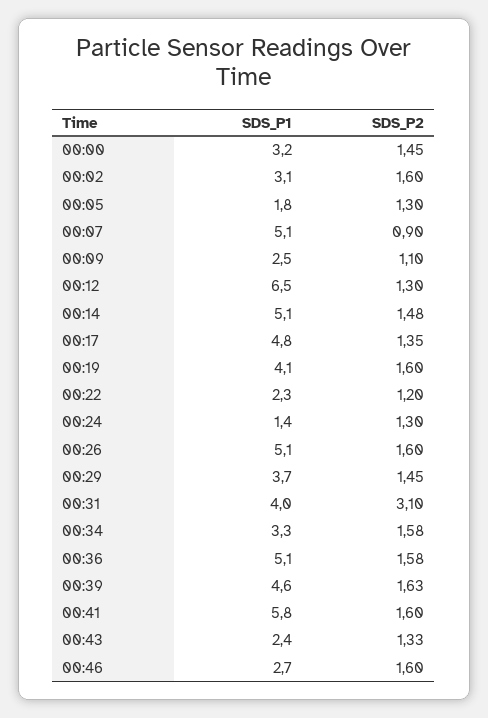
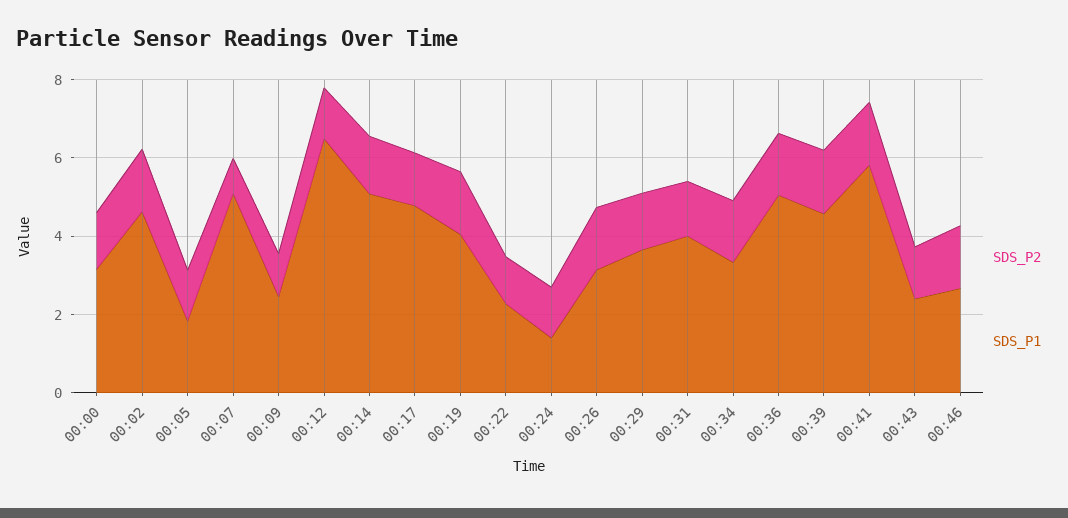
  {
    "SDS_P1": {
      "00:00": 3.2,
-     "00:02": 3.1,
+     "00:02": 4.5,
      "00:05": 1.8,
      "00:07": 5.1,
      "00:09": 2.5,
      "00:12": 6.5,
      "00:14": 5.1,
      "00:17": 4.8,
      "00:19": 4.1,
      "00:22": 2.3,
      "00:24": 1.4,
-     "00:26": 5.1,
+     "00:26": 3,
      "00:29": 3.7,
      "00:31": 4,
      "00:34": 3.3,
      "00:36": 5.1,
      "00:39": 4.6,
      "00:41": 5.8,
      "00:43": 2.4,
      "00:46": 2.7
    },
    "SDS_P2": {
      "00:00": 1.45,
      "00:02": 1.6,
      "00:05": 1.3,
      "00:07": 0.9,
      "00:09": 1.1,
      "00:12": 1.3,
      "00:14": 1.48,
      "00:17": 1.35,
      "00:19": 1.6,
      "00:22": 1.2,
      "00:24": 1.3,
      "00:26": 1.6,
      "00:29": 1.45,
-     "00:31": 3.1,
+     "00:31": 1.5,
      "00:34": 1.58,
      "00:36": 1.58,
      "00:39": 1.63,
      "00:41": 1.6,
      "00:43": 1.33,
      "00:46": 1.6
    }
  }

